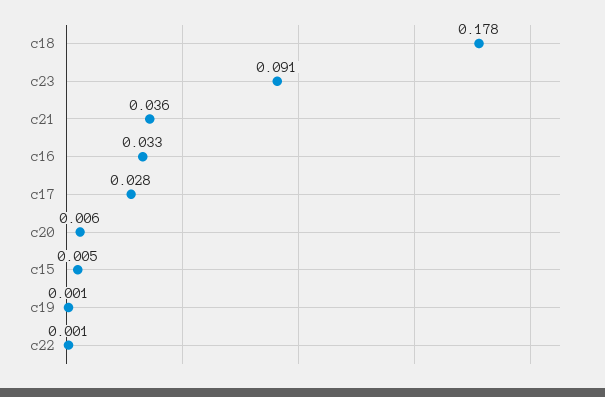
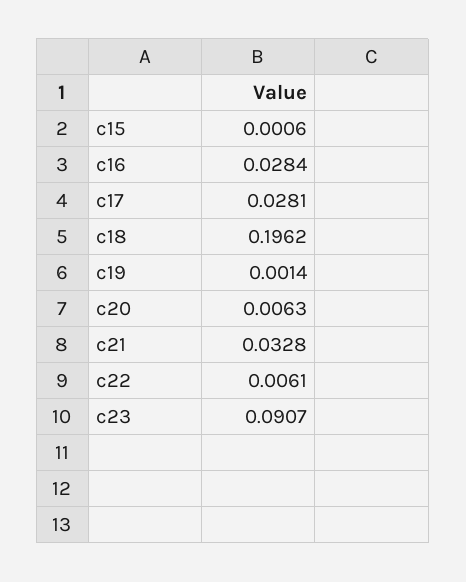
  {
-   "c18": 0.178,
+   "c18": 0.1962,
    "c23": 0.0907,
-   "c21": 0.036,
+   "c21": 0.0328,
-   "c16": 0.033,
+   "c16": 0.0284,
    "c17": 0.0281,
    "c20": 0.0063,
-   "c15": 0.005,
+   "c15": 0.0006,
    "c19": 0.0014,
-   "c22": 0.001
+   "c22": 0.0061
  }

